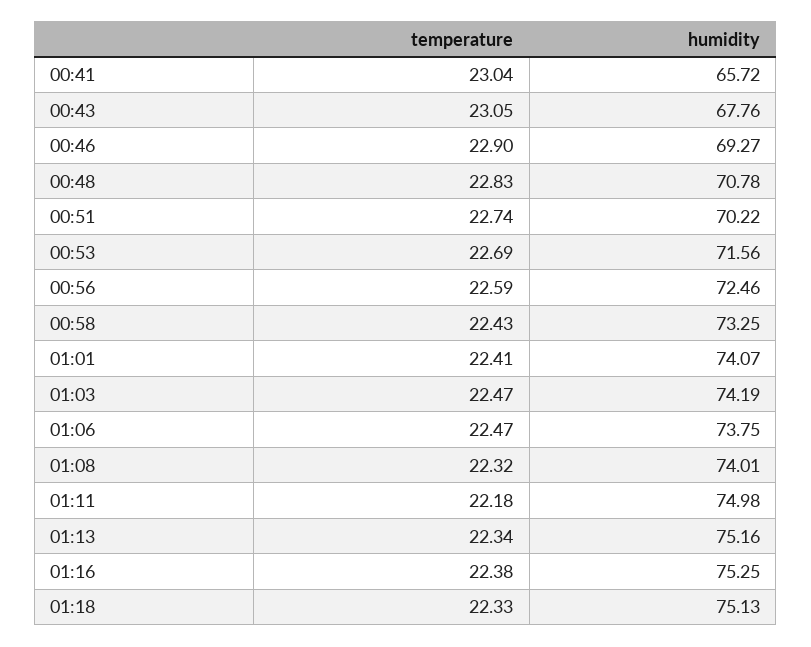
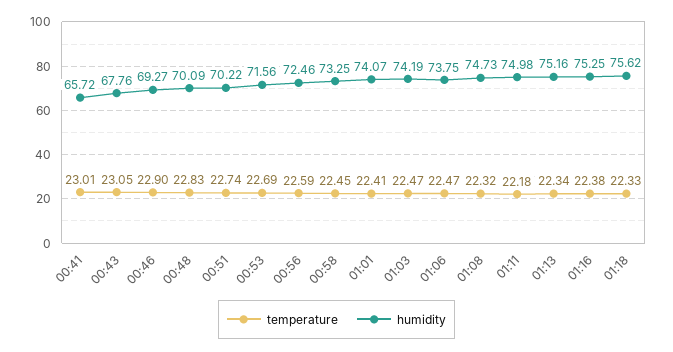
  {
    "temperature": {
-     "00:41": 23.04,
+     "00:41": 23.01,
      "00:43": 23.05,
      "00:46": 22.9,
      "00:48": 22.83,
      "00:51": 22.74,
      "00:53": 22.69,
      "00:56": 22.59,
-     "00:58": 22.43,
+     "00:58": 22.45,
      "01:01": 22.41,
      "01:03": 22.47,
      "01:06": 22.47,
      "01:08": 22.32,
      "01:11": 22.18,
      "01:13": 22.34,
      "01:16": 22.38,
      "01:18": 22.33
    },
    "humidity": {
      "00:41": 65.72,
      "00:43": 67.76,
      "00:46": 69.27,
-     "00:48": 70.78,
+     "00:48": 70.09,
      "00:51": 70.22,
      "00:53": 71.56,
      "00:56": 72.46,
      "00:58": 73.25,
      "01:01": 74.07,
      "01:03": 74.19,
      "01:06": 73.75,
-     "01:08": 74.01,
+     "01:08": 74.73,
      "01:11": 74.98,
      "01:13": 75.16,
      "01:16": 75.25,
-     "01:18": 75.13
+     "01:18": 75.62
    }
  }

